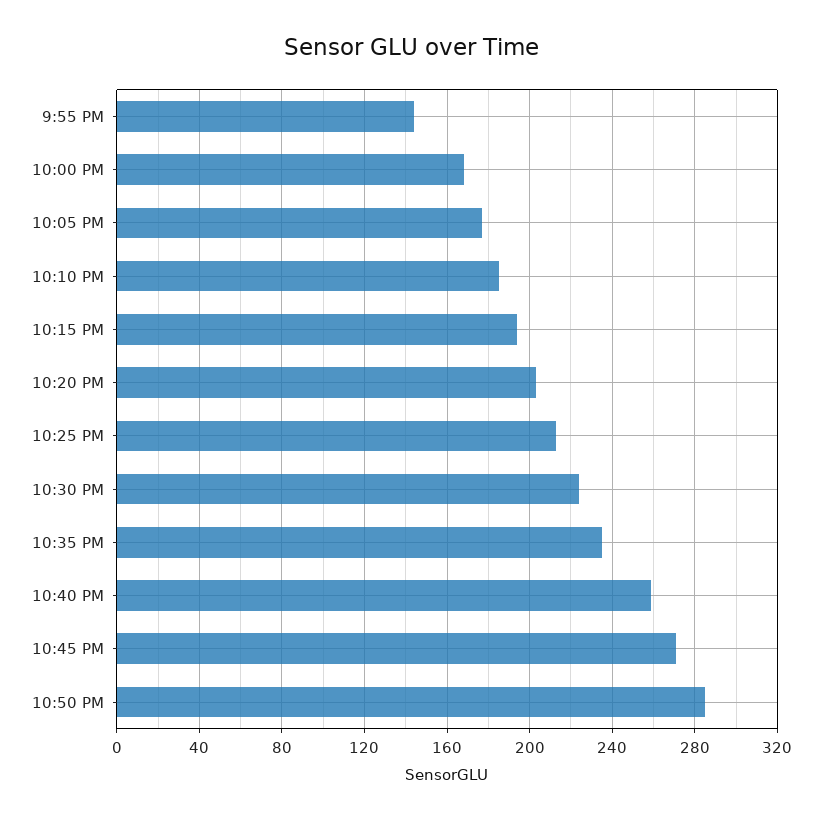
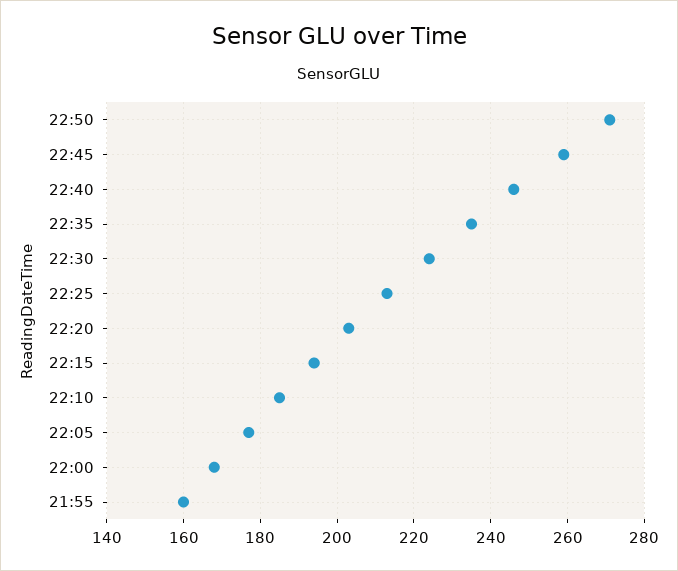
  {
-   "9:55 PM": 145,
+   "9:55 PM": 160,
    "10:00 PM": 170,
    "10:05 PM": 175,
    "10:10 PM": 185,
    "10:15 PM": 195,
    "10:20 PM": 205,
    "10:25 PM": 215,
    "10:30 PM": 225,
    "10:35 PM": 235,
-   "10:40 PM": 260,
+   "10:40 PM": 245,
-   "10:45 PM": 270,
+   "10:45 PM": 260,
-   "10:50 PM": 285
+   "10:50 PM": 270
  }

